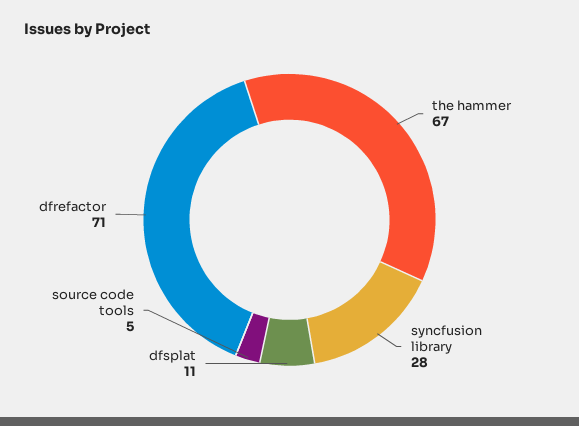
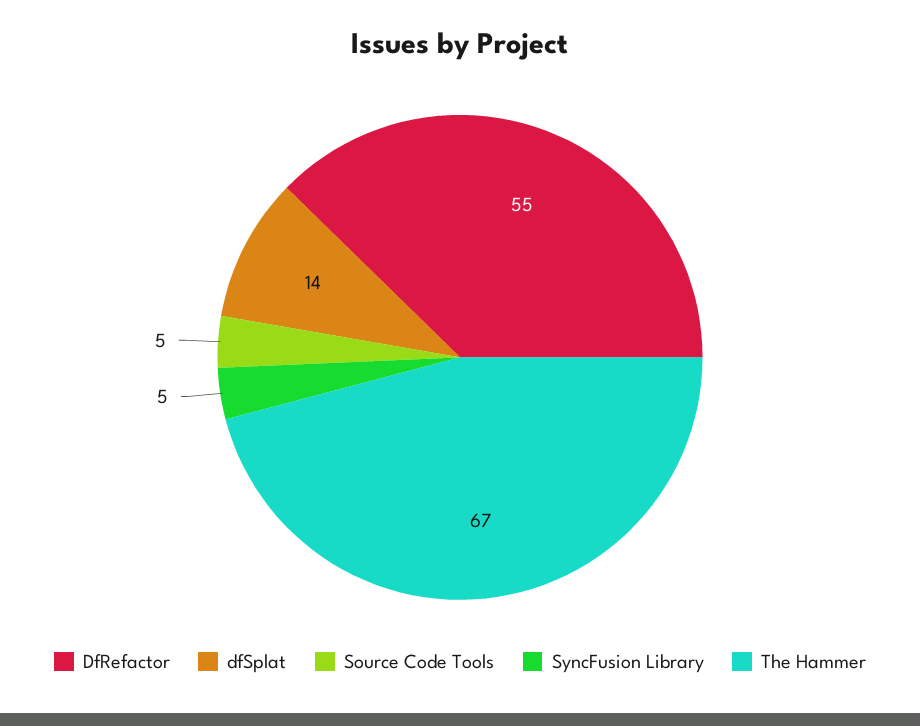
  {
    "the hammer": 67,
-   "syncfusion library": 28,
+   "syncfusion library": 5,
-   "dfsplat": 11,
+   "dfsplat": 14,
    "source code tools": 5,
-   "dfrefactor": 71
+   "dfrefactor": 55
  }

